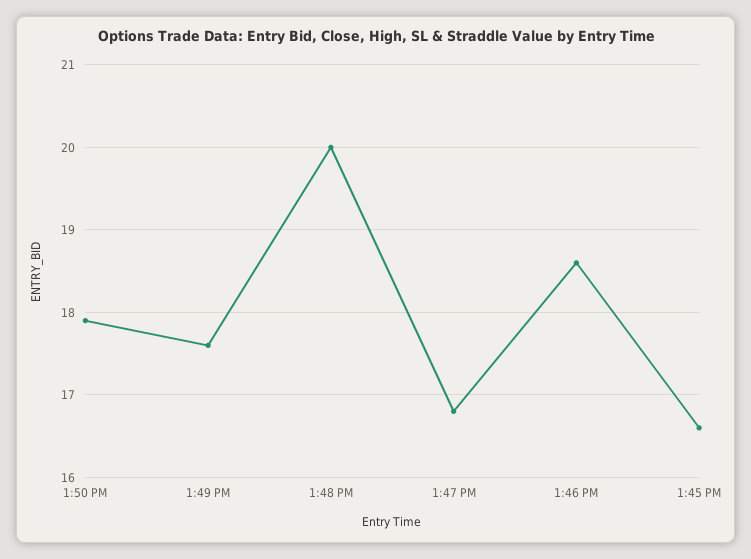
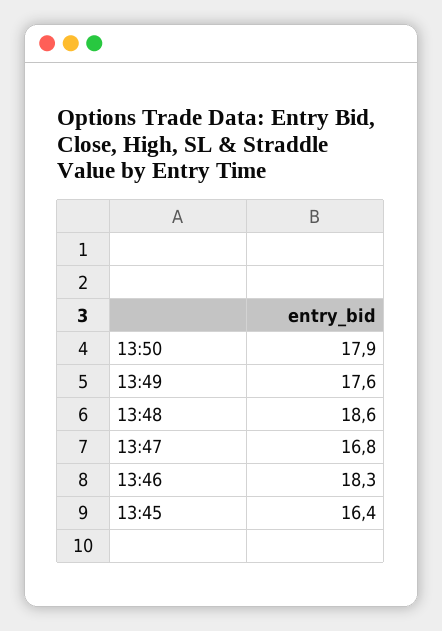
  {
    "1:50 PM": 17.9,
    "1:49 PM": 17.6,
-   "1:48 PM": 20,
+   "1:48 PM": 18.6,
    "1:47 PM": 16.8,
-   "1:46 PM": 18.6,
+   "1:46 PM": 18.3,
-   "1:45 PM": 16.6
+   "1:45 PM": 16.4
  }

